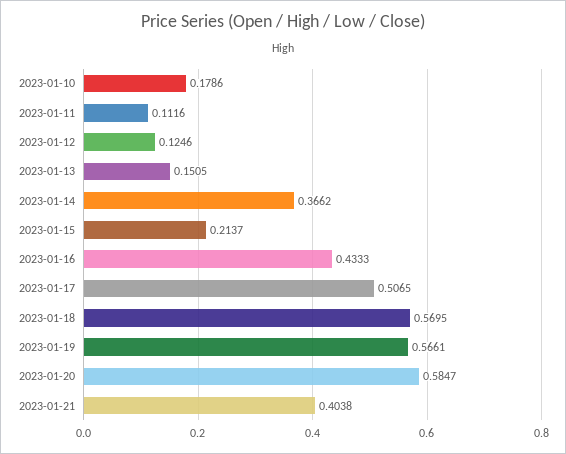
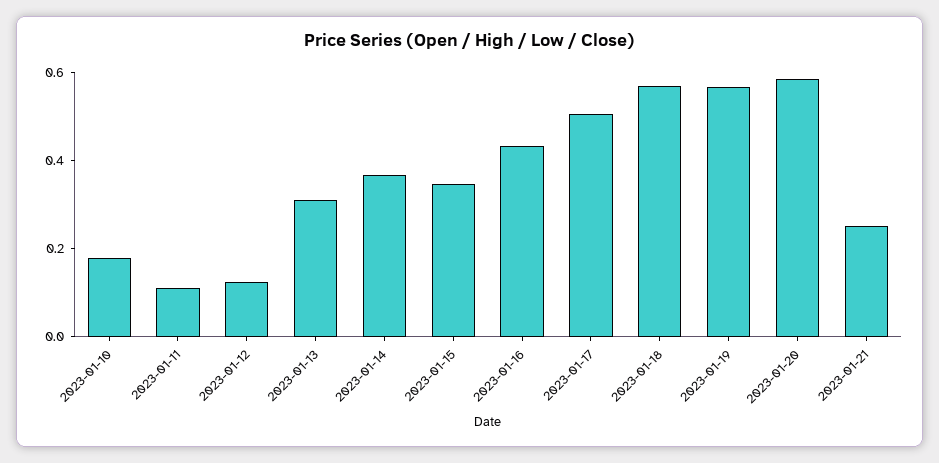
  {
    "2023-01-10": 0.1786,
    "2023-01-11": 0.1116,
    "2023-01-12": 0.1246,
-   "2023-01-13": 0.1505,
+   "2023-01-13": 0.3,
    "2023-01-14": 0.3662,
-   "2023-01-15": 0.2137,
+   "2023-01-15": 0.35,
    "2023-01-16": 0.4333,
    "2023-01-17": 0.5065,
    "2023-01-18": 0.5695,
    "2023-01-19": 0.5661,
    "2023-01-20": 0.5847,
-   "2023-01-21": 0.4038
+   "2023-01-21": 0.25
  }

